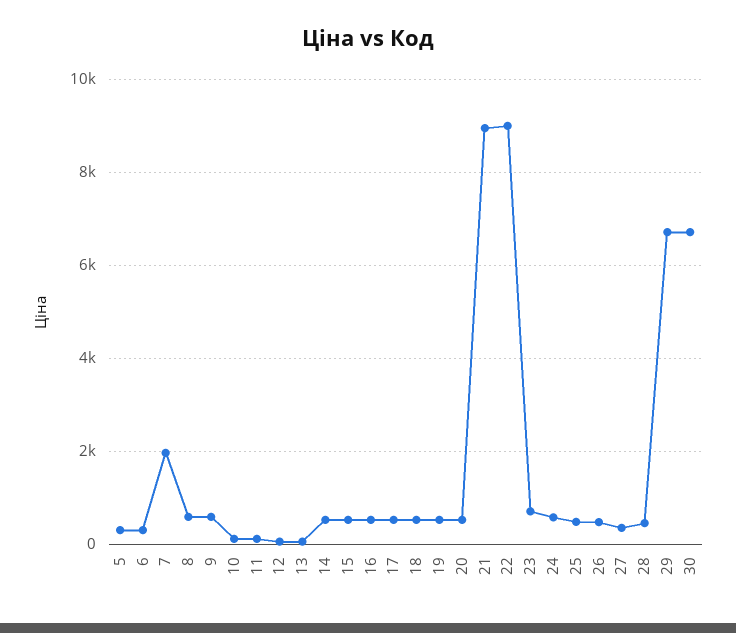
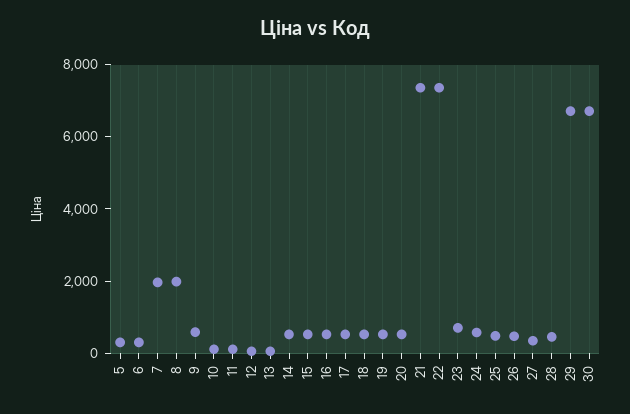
  {
    "5": 400,
    "6": 400,
    "7": 2000,
-   "8": 600,
+   "8": 2000,
    "9": 600,
    "10": 200,
    "11": 200,
    "12": 0,
    "13": 0,
    "14": 600,
    "15": 600,
    "16": 600,
    "17": 600,
    "18": 600,
    "19": 600,
    "20": 600,
-   "21": 9000,
+   "21": 7500,
-   "22": 9000,
+   "22": 7500,
    "23": 800,
    "24": 600,
    "25": 400,
    "26": 400,
    "27": 400,
    "28": 400,
    "29": 6800,
    "30": 6800
  }

